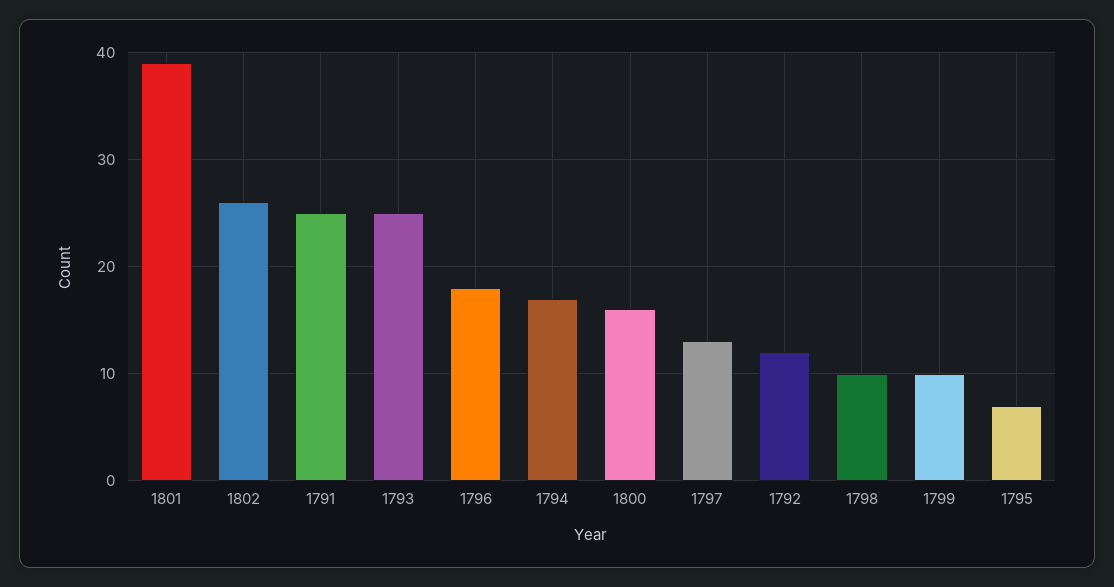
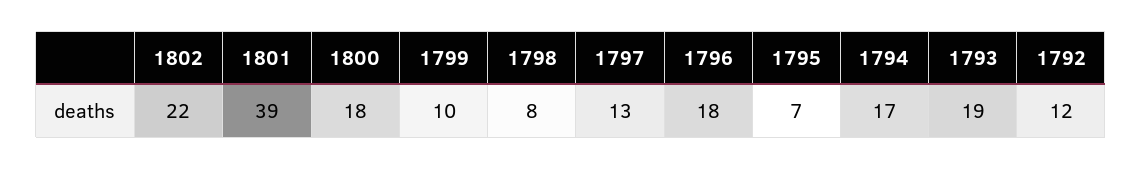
  {
    "1801": 39,
-   "1802": 26,
+   "1802": 22,
-   "1791": 25,
-   "1793": 25,
+   "1793": 19,
    "1796": 18,
    "1794": 17,
-   "1800": 16,
+   "1800": 18,
    "1797": 13,
    "1792": 12,
-   "1798": 10,
+   "1798": 8,
    "1799": 10,
    "1795": 7
  }

